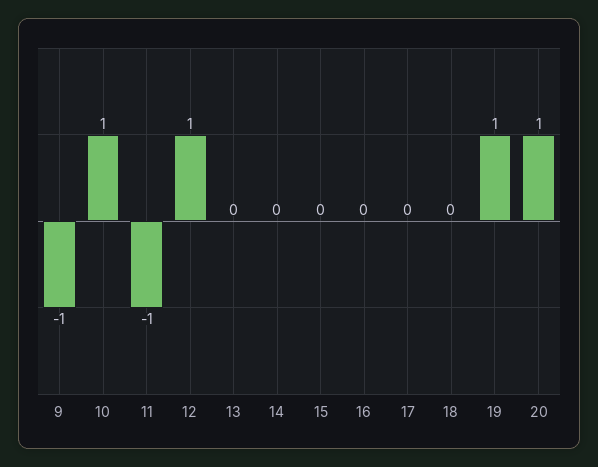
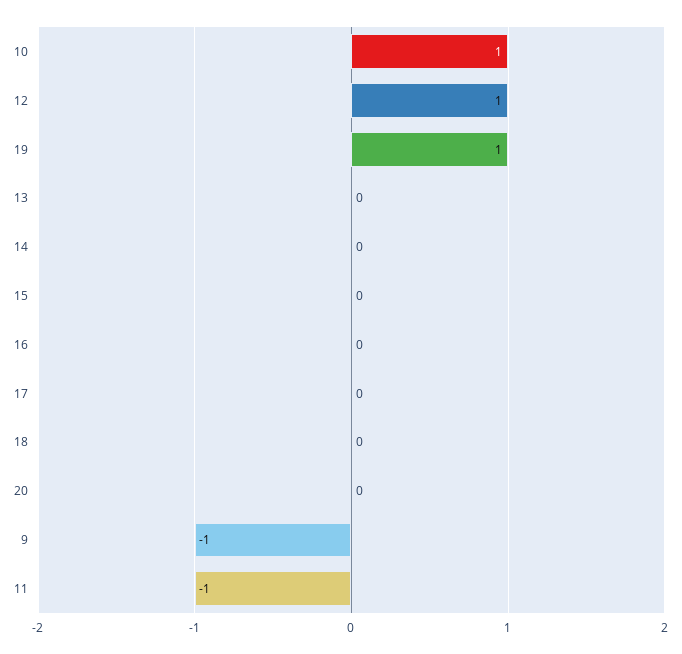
  {
    "9": -1,
    "10": 1,
    "11": -1,
    "12": 1,
    "13": 0,
    "14": 0,
    "15": 0,
    "16": 0,
    "17": 0,
    "18": 0,
    "19": 1,
-   "20": 1
+   "20": 0
  }

